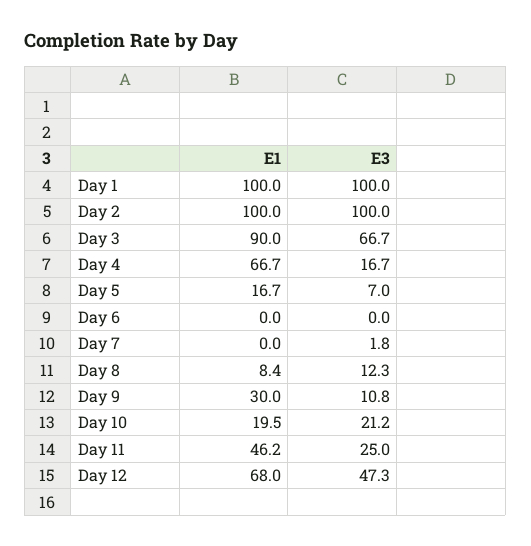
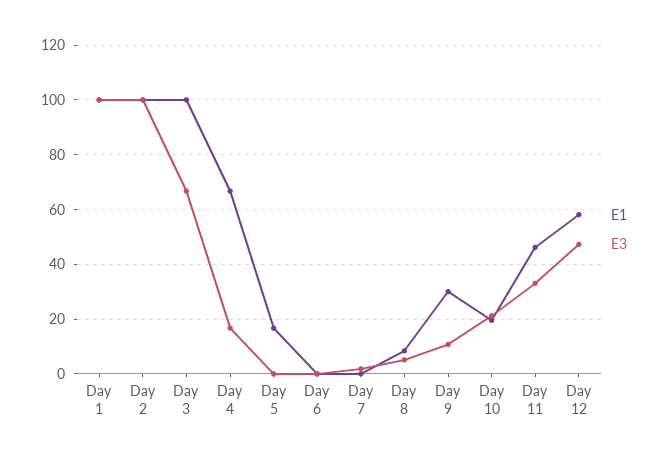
  {
    "E1": {
      "Day 1": 100,
      "Day 2": 100,
-     "Day 3": 90,
+     "Day 3": 100,
      "Day 4": 66.7,
      "Day 5": 16.7,
      "Day 6": 0,
      "Day 7": 0,
      "Day 8": 8.4,
      "Day 9": 30,
      "Day 10": 19.5,
      "Day 11": 46.2,
-     "Day 12": 68
+     "Day 12": 57.5
    },
    "E3": {
      "Day 1": 100,
      "Day 2": 100,
      "Day 3": 66.7,
      "Day 4": 16.7,
-     "Day 5": 7,
+     "Day 5": 0,
      "Day 6": 0,
      "Day 7": 1.8,
-     "Day 8": 12.3,
+     "Day 8": 5,
      "Day 9": 10.8,
      "Day 10": 21.2,
-     "Day 11": 25,
+     "Day 11": 32.5,
      "Day 12": 47.3
    }
  }

